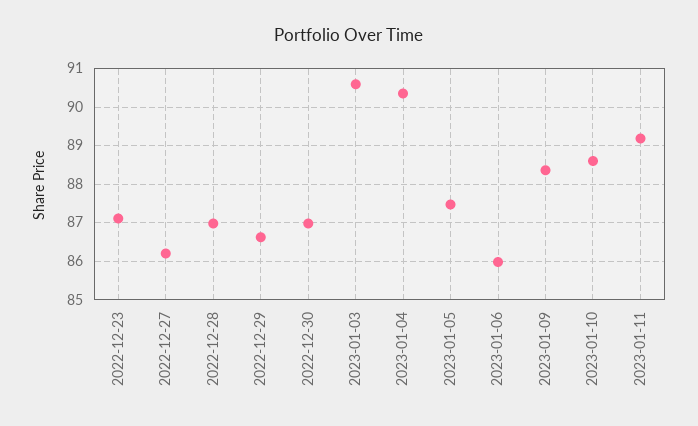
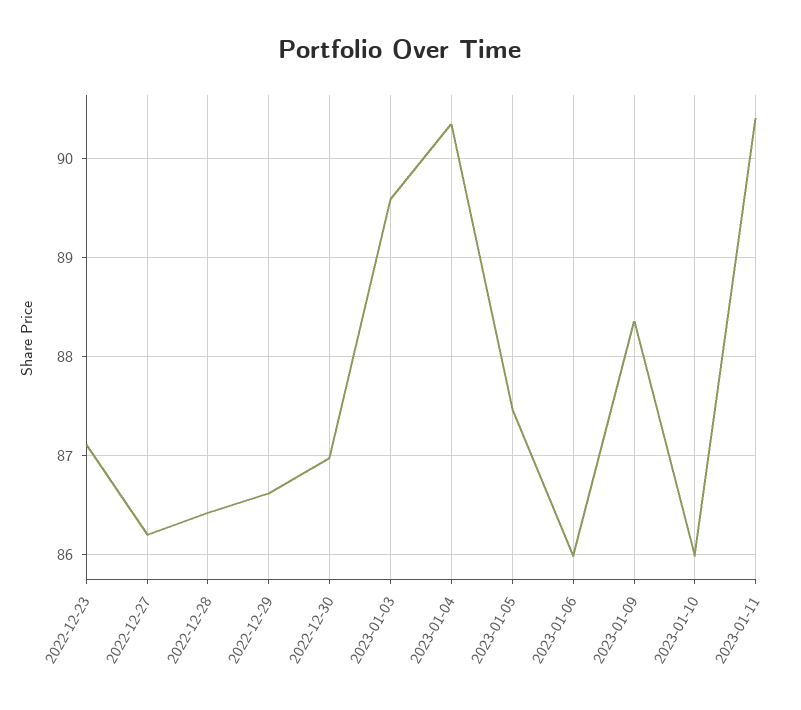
  {
    "2022-12-23": 87.1,
    "2022-12-27": 86.2,
-   "2022-12-28": 87,
+   "2022-12-28": 86.4,
    "2022-12-29": 86.6,
    "2022-12-30": 87,
-   "2023-01-03": 90.6,
+   "2023-01-03": 89.6,
    "2023-01-04": 90.4,
    "2023-01-05": 87.5,
    "2023-01-06": 86,
    "2023-01-09": 88.4,
-   "2023-01-10": 88.6,
+   "2023-01-10": 86,
-   "2023-01-11": 89.2
+   "2023-01-11": 90.4
  }

